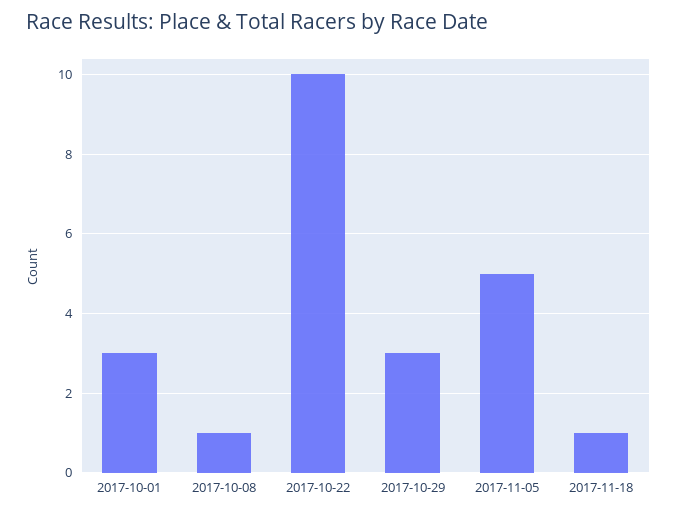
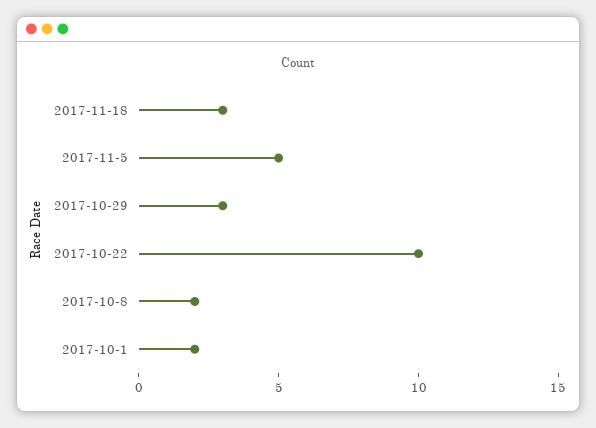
  {
-   "2017-10-01": 3,
+   "2017-10-01": 2,
-   "2017-10-08": 1,
+   "2017-10-08": 2,
    "2017-10-22": 10,
    "2017-10-29": 3,
    "2017-11-05": 5,
-   "2017-11-18": 1
+   "2017-11-18": 3
  }

